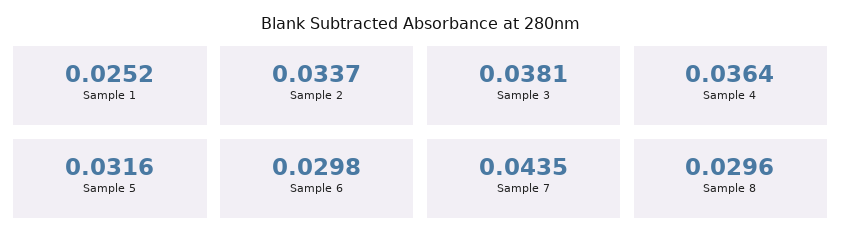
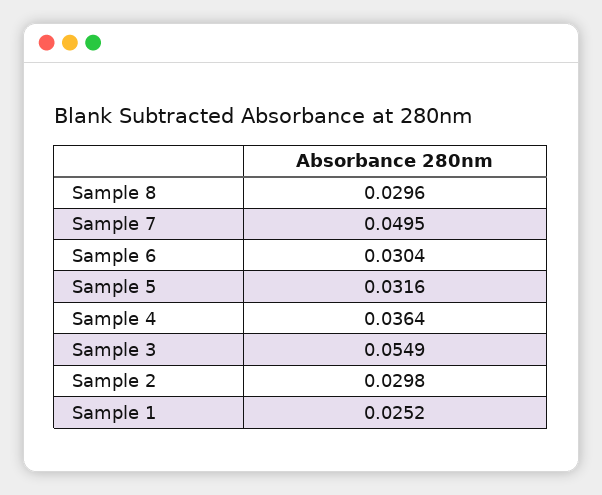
  {
    "Sample 1": 0.0252,
-   "Sample 2": 0.0337,
+   "Sample 2": 0.0298,
-   "Sample 3": 0.0381,
+   "Sample 3": 0.0549,
    "Sample 4": 0.0364,
    "Sample 5": 0.0316,
-   "Sample 6": 0.0298,
+   "Sample 6": 0.0304,
-   "Sample 7": 0.0435,
+   "Sample 7": 0.0495,
    "Sample 8": 0.0296
  }

